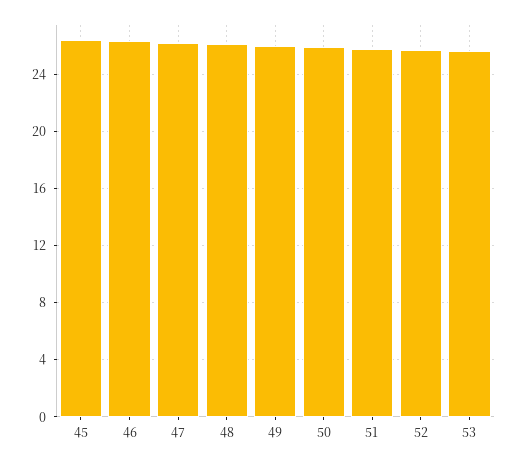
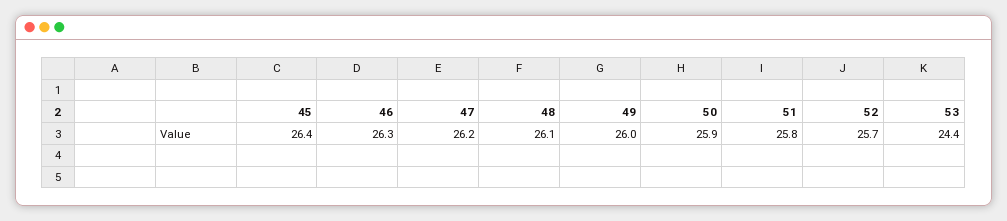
  {
    "45": 26.4,
    "46": 26.3,
    "47": 26.2,
    "48": 26.1,
    "49": 26,
    "50": 25.9,
    "51": 25.8,
    "52": 25.7,
-   "53": 25.5
+   "53": 24.4
  }

